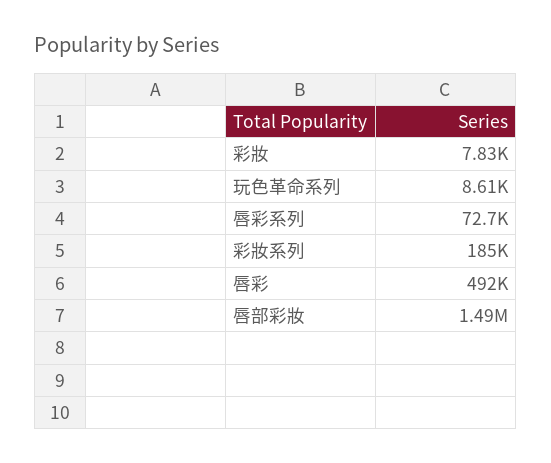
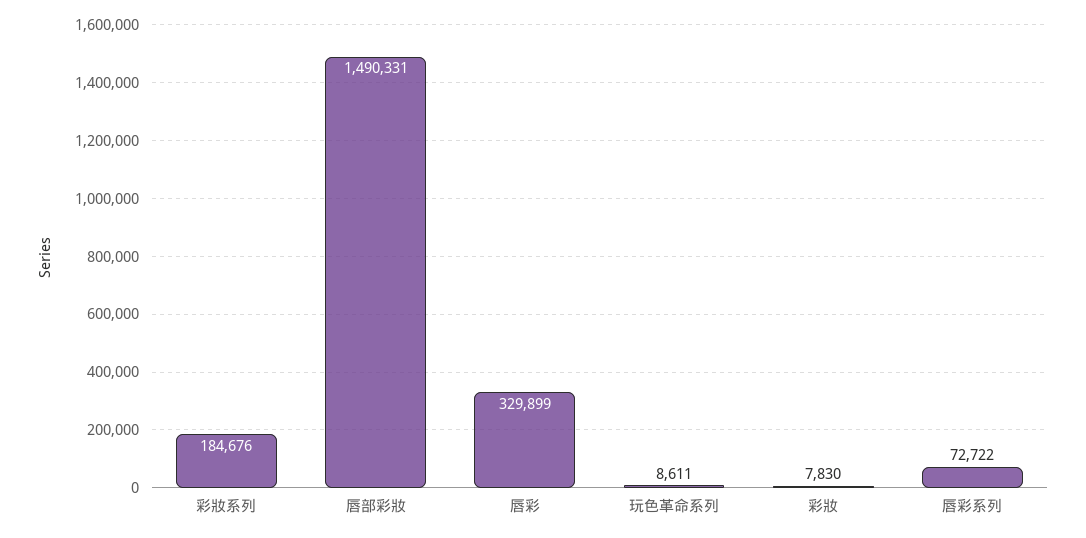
  {
    "彩妝": 7830,
    "玩色革命系列": 8611,
    "唇彩系列": 72722,
    "彩妝系列": 184676,
-   "唇彩": 492000,
+   "唇彩": 329899,
    "唇部彩妝": 1490331
  }

